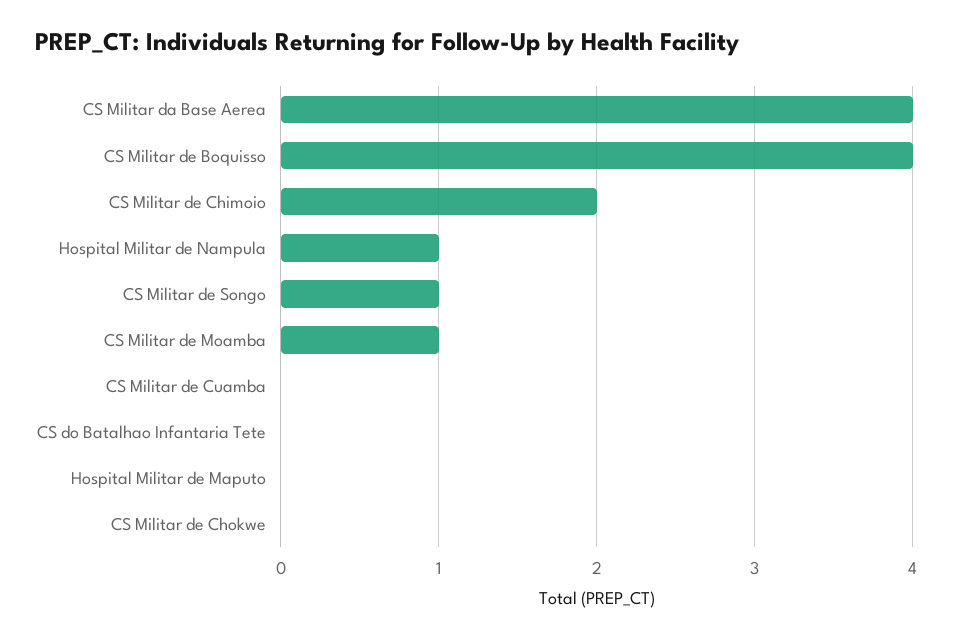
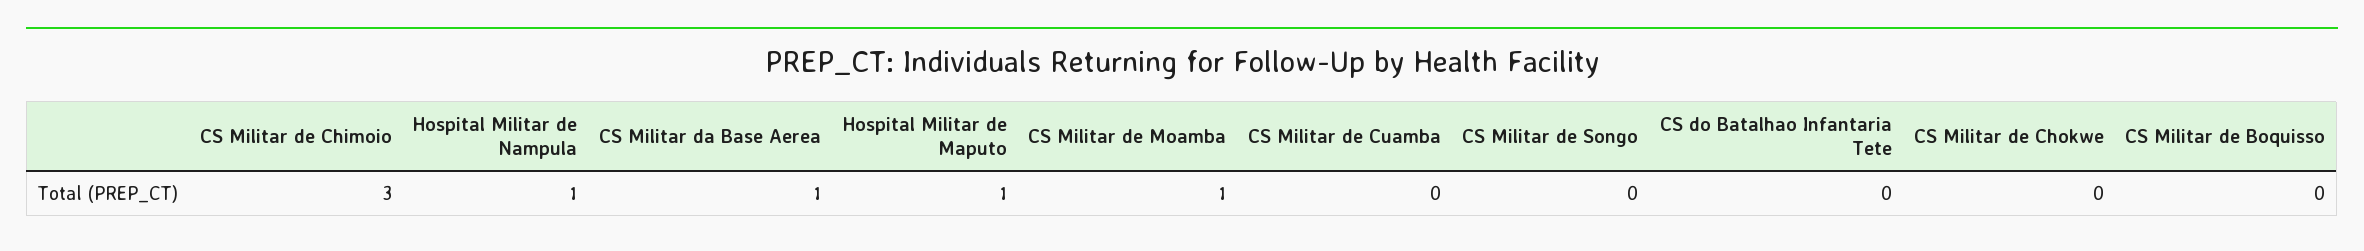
  {
-   "CS Militar da Base Aerea": 4,
+   "CS Militar da Base Aerea": 1,
-   "CS Militar de Boquisso": 4,
+   "CS Militar de Boquisso": 0,
-   "CS Militar de Chimoio": 2,
+   "CS Militar de Chimoio": 3,
    "Hospital Militar de Nampula": 1,
-   "CS Militar de Songo": 1,
+   "CS Militar de Songo": 0,
    "CS Militar de Moamba": 1,
    "CS Militar de Cuamba": 0,
    "CS do Batalhao Infantaria Tete": 0,
-   "Hospital Militar de Maputo": 0,
+   "Hospital Militar de Maputo": 1,
    "CS Militar de Chokwe": 0
  }

